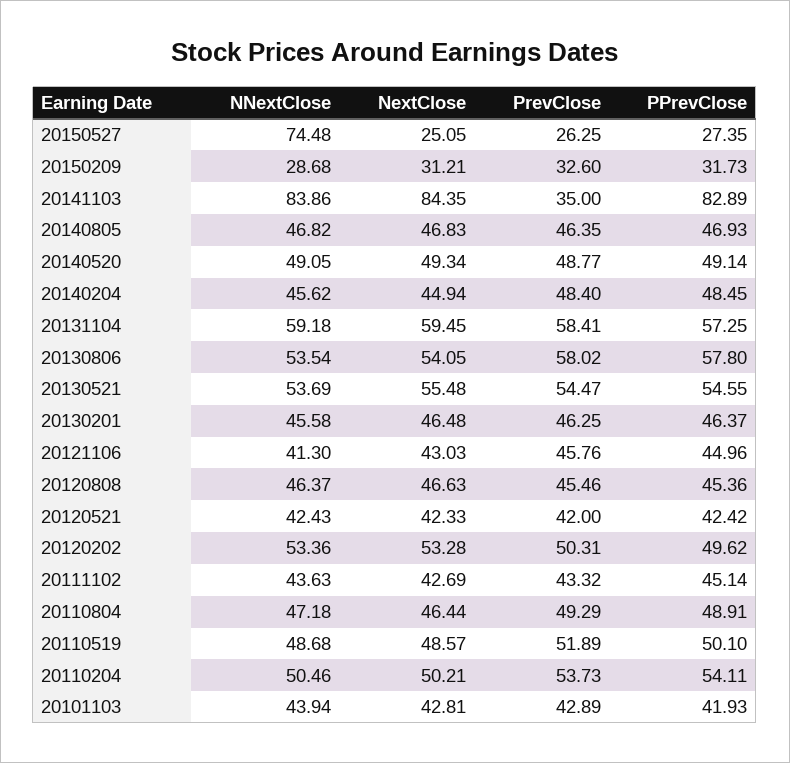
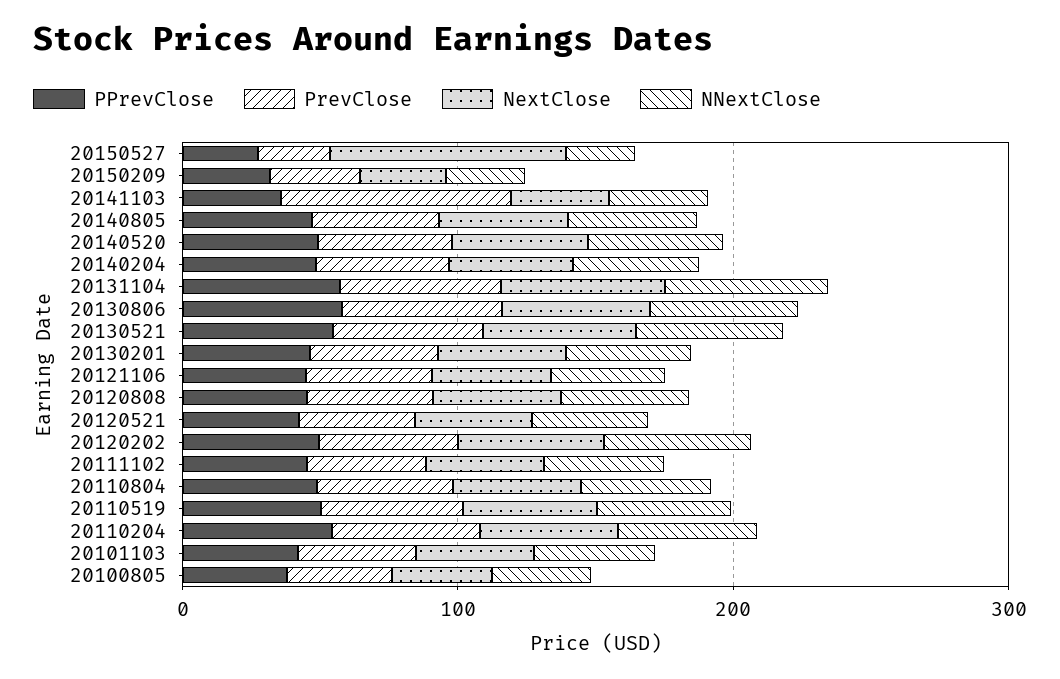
  {
    "NNextClose": {
-     "20150527": 74.48,
+     "20150527": 20,
      "20150209": 28.68,
-     "20141103": 83.86,
+     "20141103": 40,
      "20140805": 46.82,
      "20140520": 49.05,
      "20140204": 45.62,
      "20131104": 59.18,
      "20130806": 53.54,
      "20130521": 53.69,
      "20130201": 45.58,
      "20121106": 41.3,
      "20120808": 46.37,
      "20120521": 42.43,
      "20120202": 53.36,
      "20111102": 43.63,
      "20110804": 47.18,
      "20110519": 48.68,
      "20110204": 50.46,
-     "20101103": 43.94
+     "20101103": 43.94,
+     "20100805": 40
    },
    "NextClose": {
-     "20150527": 25.05,
+     "20150527": 80,
      "20150209": 31.21,
-     "20141103": 84.35,
+     "20141103": 40,
      "20140805": 46.83,
      "20140520": 49.34,
      "20140204": 44.94,
      "20131104": 59.45,
      "20130806": 54.05,
      "20130521": 55.48,
      "20130201": 46.48,
      "20121106": 43.03,
      "20120808": 46.63,
      "20120521": 42.33,
      "20120202": 53.28,
      "20111102": 42.69,
      "20110804": 46.44,
      "20110519": 48.57,
      "20110204": 50.21,
-     "20101103": 42.81
+     "20101103": 42.81,
+     "20100805": 40
    },
    "PrevClose": {
      "20150527": 26.25,
      "20150209": 32.6,
-     "20141103": 35,
+     "20141103": 80,
      "20140805": 46.35,
      "20140520": 48.77,
      "20140204": 48.4,
      "20131104": 58.41,
      "20130806": 58.02,
      "20130521": 54.47,
      "20130201": 46.25,
      "20121106": 45.76,
      "20120808": 45.46,
      "20120521": 42,
      "20120202": 50.31,
      "20111102": 43.32,
      "20110804": 49.29,
      "20110519": 51.89,
      "20110204": 53.73,
-     "20101103": 42.89
+     "20101103": 42.89,
+     "20100805": 40
    },
    "PPrevClose": {
      "20150527": 27.35,
      "20150209": 31.73,
-     "20141103": 82.89,
+     "20141103": 40,
      "20140805": 46.93,
      "20140520": 49.14,
      "20140204": 48.45,
      "20131104": 57.25,
      "20130806": 57.8,
      "20130521": 54.55,
      "20130201": 46.37,
      "20121106": 44.96,
      "20120808": 45.36,
      "20120521": 42.42,
      "20120202": 49.62,
      "20111102": 45.14,
      "20110804": 48.91,
      "20110519": 50.1,
      "20110204": 54.11,
-     "20101103": 41.93
+     "20101103": 41.93,
+     "20100805": 40
    }
  }

